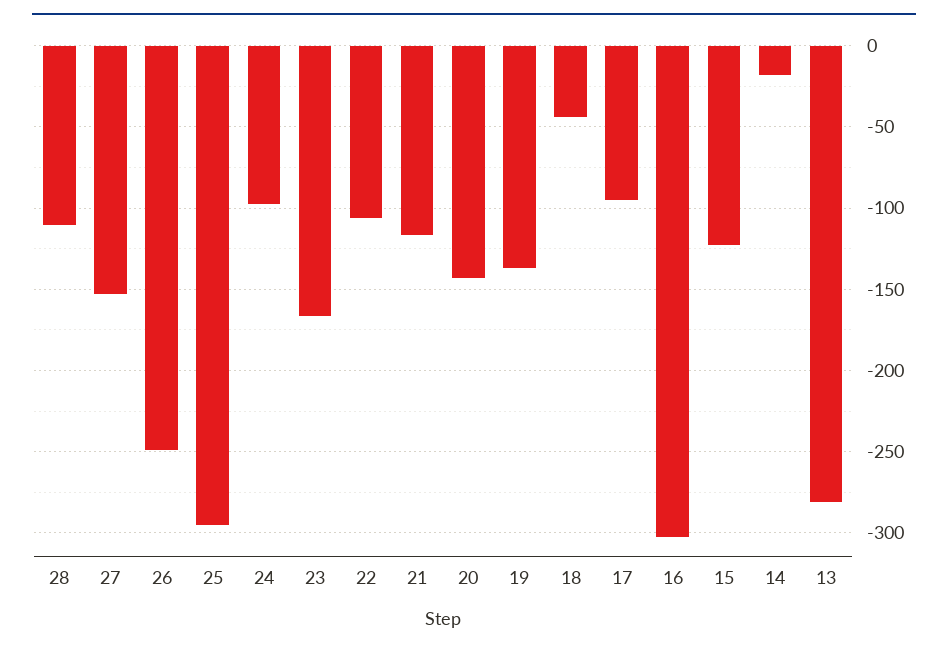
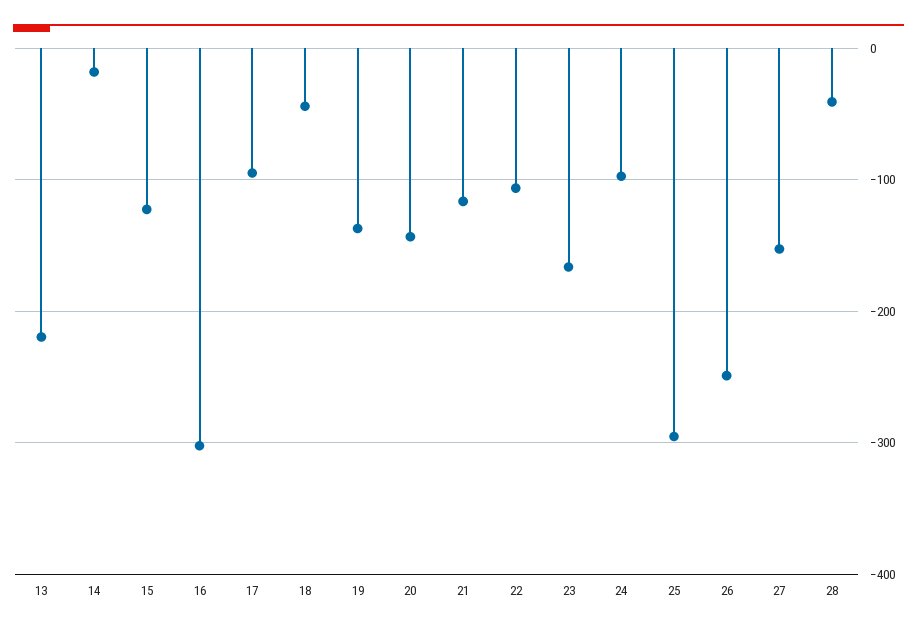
  {
-   "28": -110,
+   "28": -40,
    "27": -155,
    "26": -250,
    "25": -295,
    "24": -95,
    "23": -165,
    "22": -105,
    "21": -115,
    "20": -145,
    "19": -135,
    "18": -45,
    "17": -95,
    "16": -300,
    "15": -125,
    "14": -20,
-   "13": -280
+   "13": -220
  }

